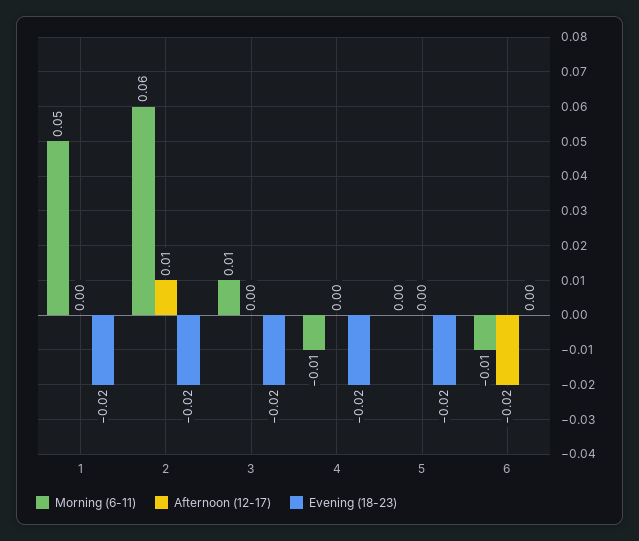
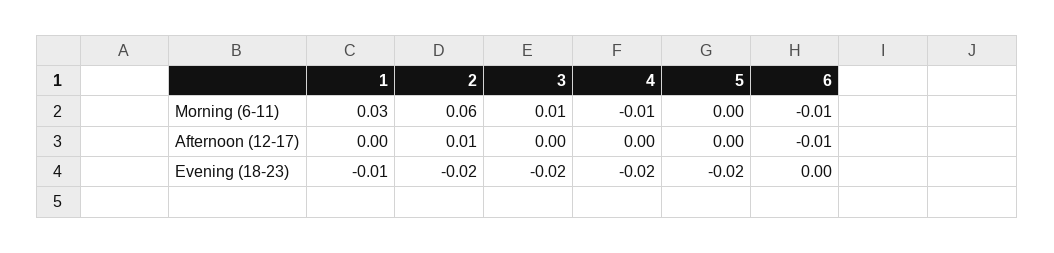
  {
    "Morning (6-11)": {
-     "1": 0.05,
+     "1": 0.03,
      "2": 0.06,
      "3": 0.01,
      "4": -0.01,
      "5": 0,
      "6": -0.01
    },
    "Afternoon (12-17)": {
      "1": 0,
      "2": 0.01,
      "3": 0,
      "4": 0,
      "5": 0,
-     "6": -0.02
+     "6": -0.01
    },
    "Evening (18-23)": {
-     "1": -0.02,
+     "1": -0.01,
      "2": -0.02,
      "3": -0.02,
      "4": -0.02,
      "5": -0.02,
      "6": 0
    }
  }

